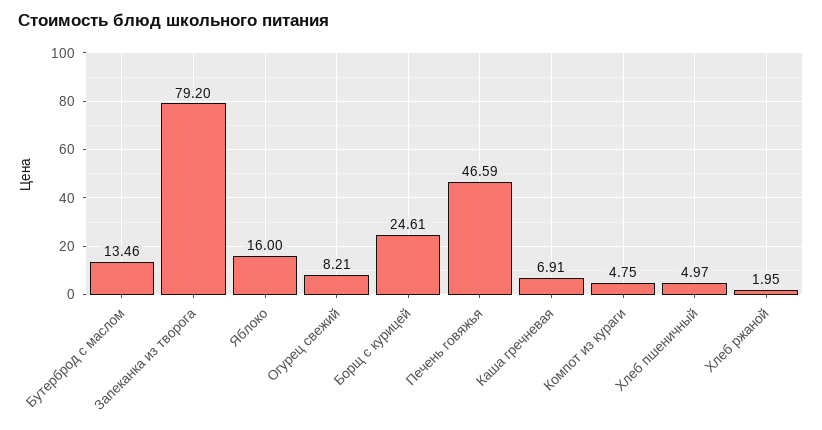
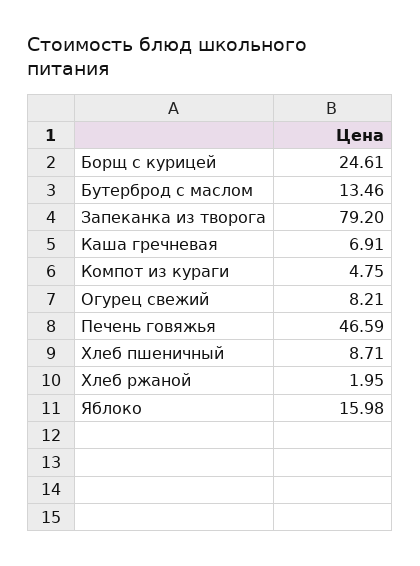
  {
    "Бутерброд с маслом": 13.46,
    "Запеканка из творога": 79.2,
-   "Яблоко": 16,
+   "Яблоко": 15.98,
    "Огурец свежий": 8.21,
    "Борщ с курицей": 24.61,
    "Печень говяжья": 46.59,
    "Каша гречневая": 6.91,
    "Компот из кураги": 4.75,
-   "Хлеб пшеничный": 4.97,
+   "Хлеб пшеничный": 8.71,
    "Хлеб ржаной": 1.95
  }

